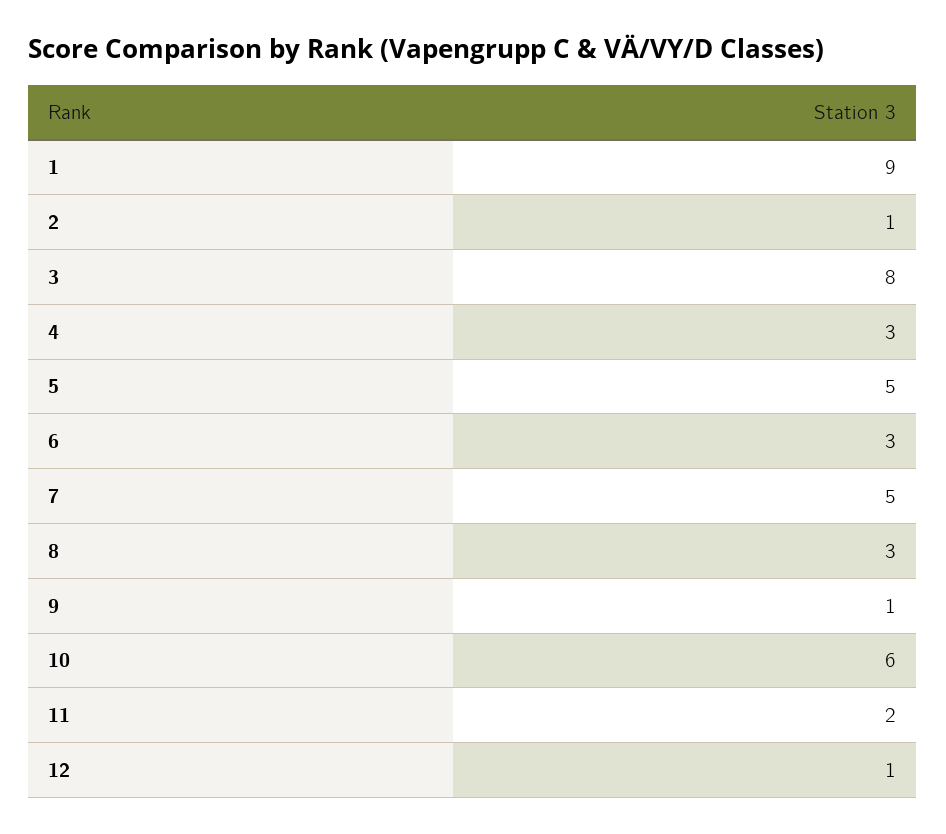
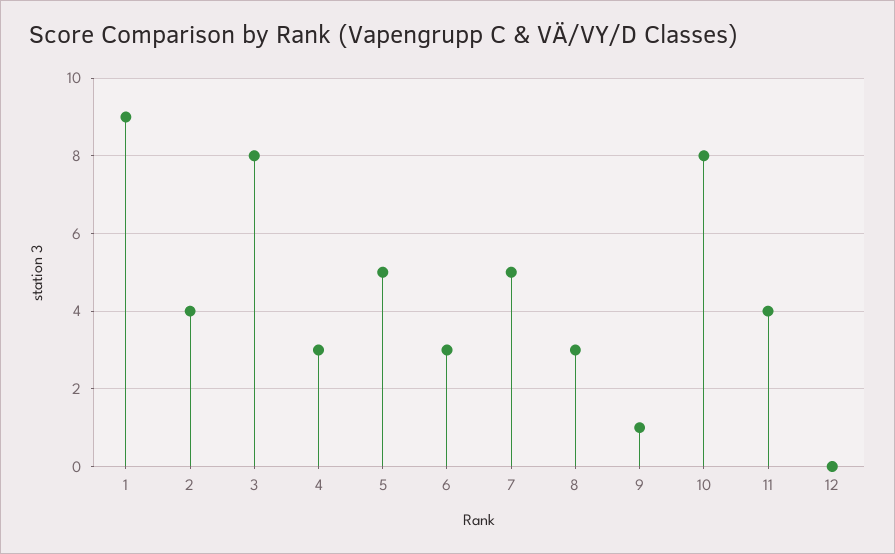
  {
    "1": 9,
-   "2": 1,
+   "2": 4,
    "3": 8,
    "4": 3,
    "5": 5,
    "6": 3,
    "7": 5,
    "8": 3,
    "9": 1,
-   "10": 6,
+   "10": 8,
-   "11": 2,
+   "11": 4,
-   "12": 1
+   "12": 0
  }

